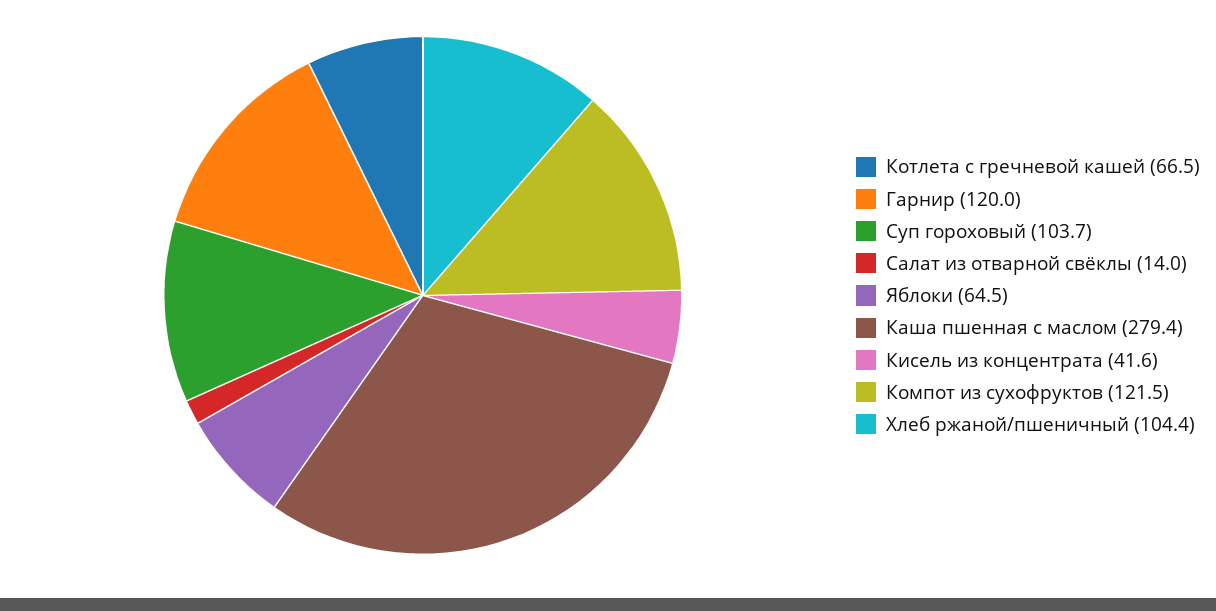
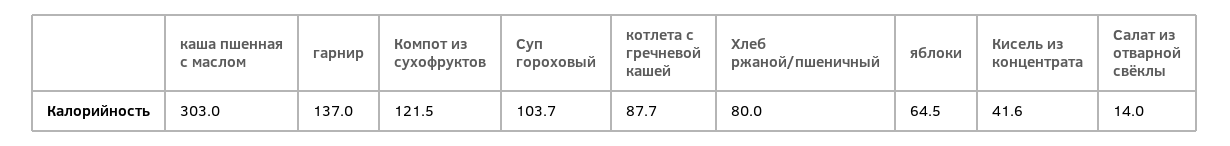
  {
-   "Котлета с гречневой кашей": 66.5,
+   "Котлета с гречневой кашей": 87.7,
-   "Гарнир": 120,
+   "Гарнир": 137,
    "Суп гороховый": 103.7,
    "Салат из отварной свёклы": 14,
    "Яблоки": 64.5,
-   "Каша пшенная с маслом": 279.4,
+   "Каша пшенная с маслом": 303,
    "Кисель из концентрата": 41.6,
    "Компот из сухофруктов": 121.5,
-   "Хлеб ржаной/пшеничный": 104.4
+   "Хлеб ржаной/пшеничный": 80
  }

